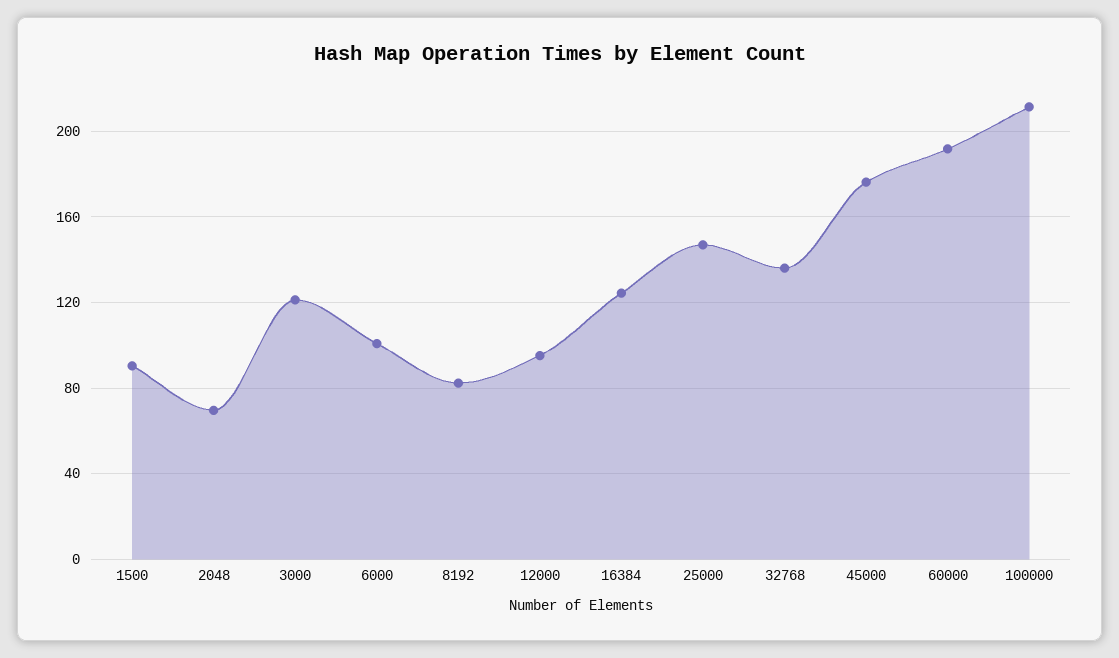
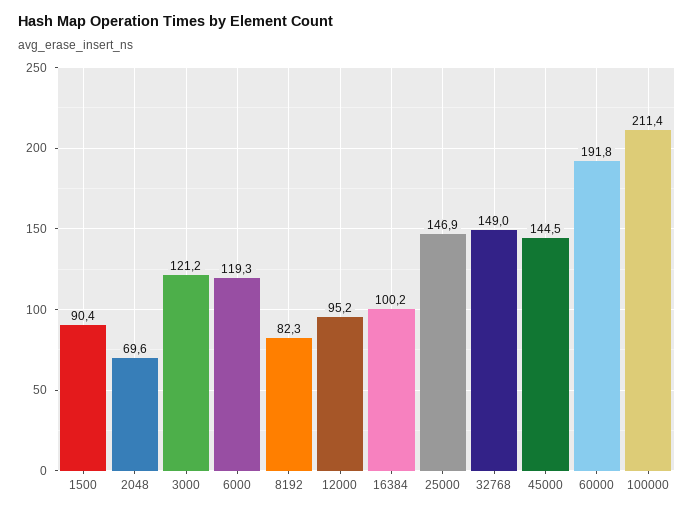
  {
    "1500": 90.4,
    "2048": 69.6,
    "3000": 121.2,
-   "6000": 100,
+   "6000": 119.3,
    "8192": 82.3,
    "12000": 95.2,
-   "16384": 125,
+   "16384": 100.2,
    "25000": 146.9,
-   "32768": 135,
+   "32768": 149,
-   "45000": 175,
+   "45000": 144.5,
    "60000": 191.8,
    "100000": 211.4
  }

